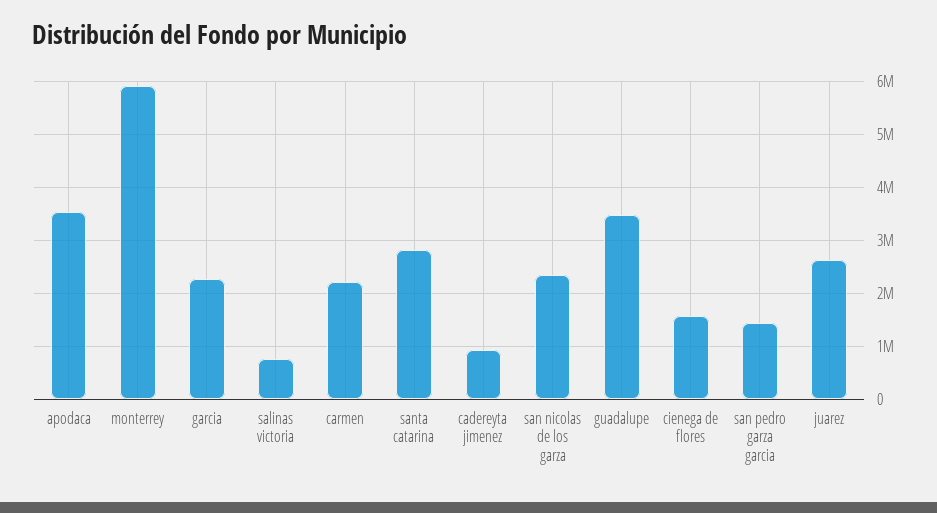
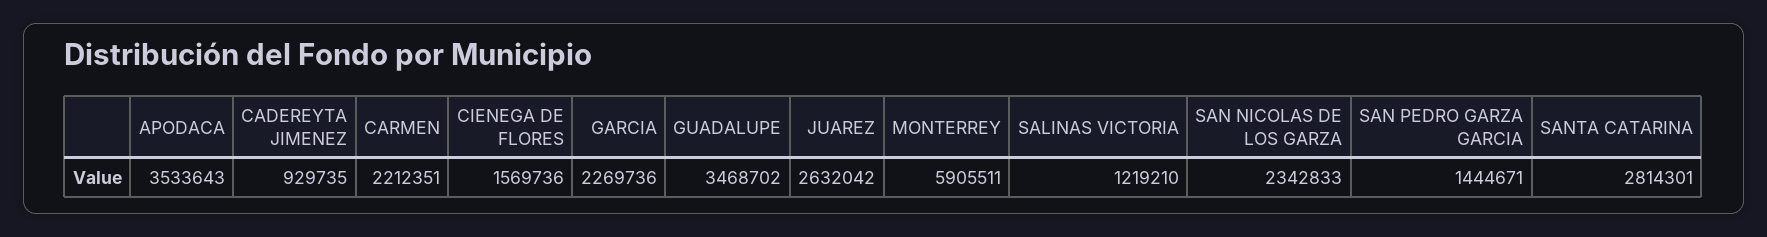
  {
    "apodaca": 3533643,
    "monterrey": 5905511,
    "garcia": 2269736,
-   "salinas victoria": 800000,
+   "salinas victoria": 1219210,
    "carmen": 2212351,
    "santa catarina": 2814301,
    "cadereyta jimenez": 929735,
    "san nicolas de los garza": 2342833,
    "guadalupe": 3468702,
    "cienega de flores": 1569736,
    "san pedro garza garcia": 1444671,
    "juarez": 2632042
  }

